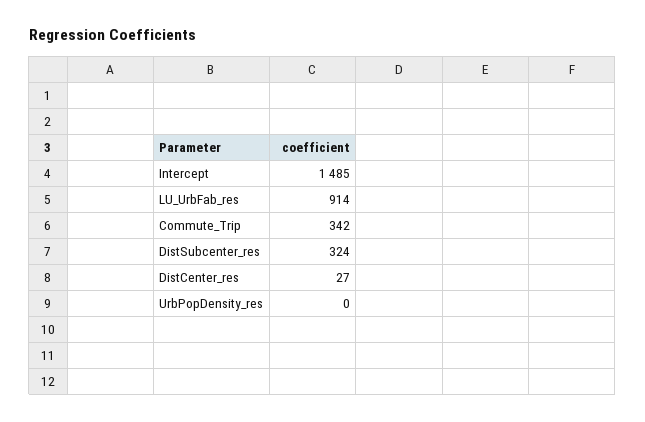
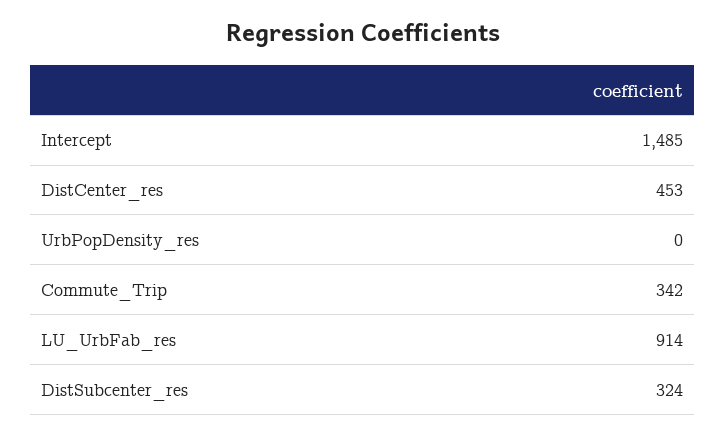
  {
    "Intercept": 1485,
    "LU_UrbFab_res": 914,
    "Commute_Trip": 342,
    "DistSubcenter_res": 324,
-   "DistCenter_res": 27,
+   "DistCenter_res": 453,
    "UrbPopDensity_res": 0
  }

